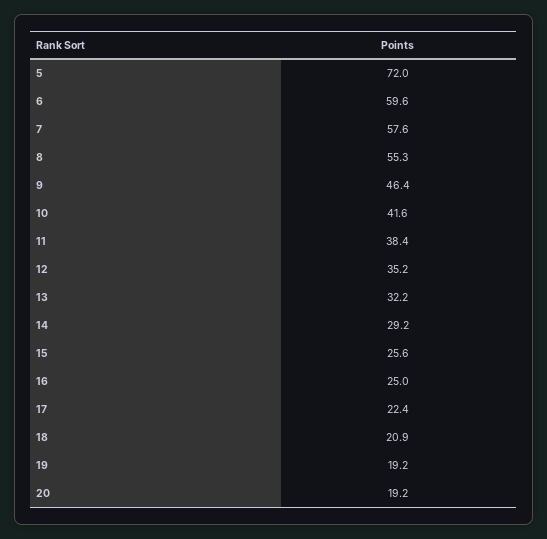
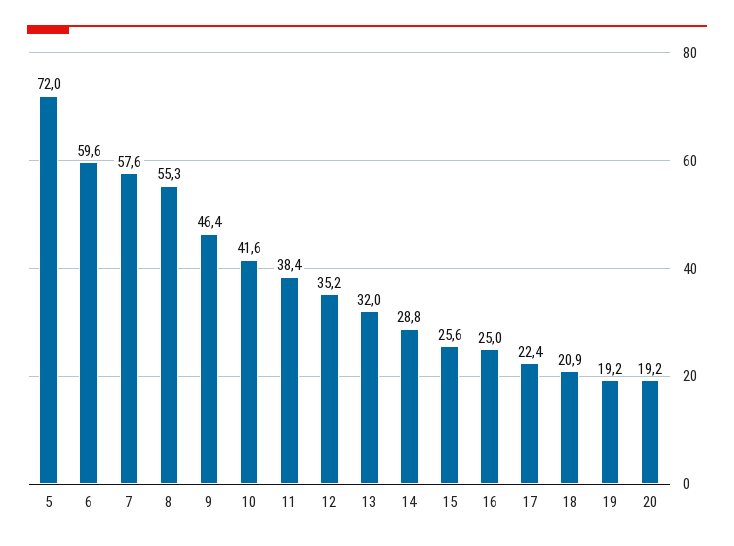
  {
    "5": 72,
    "6": 59.6,
    "7": 57.6,
    "8": 55.3,
    "9": 46.4,
    "10": 41.6,
    "11": 38.4,
    "12": 35.2,
-   "13": 32.2,
+   "13": 32,
-   "14": 29.2,
+   "14": 28.8,
    "15": 25.6,
    "16": 25,
    "17": 22.4,
    "18": 20.9,
    "19": 19.2,
    "20": 19.2
  }

